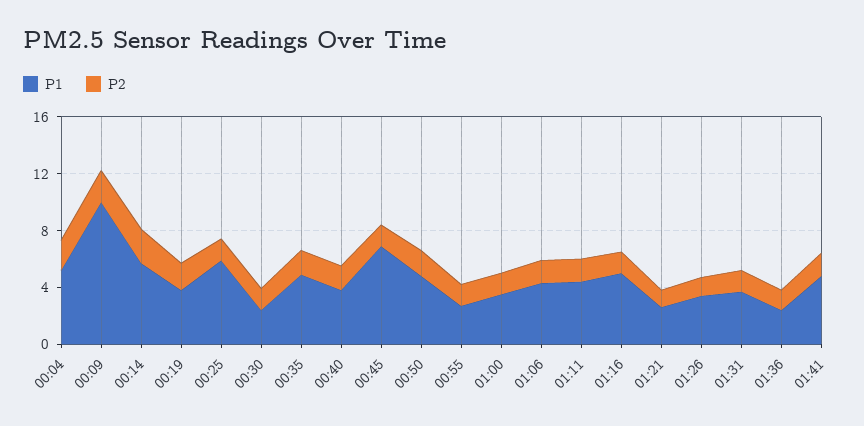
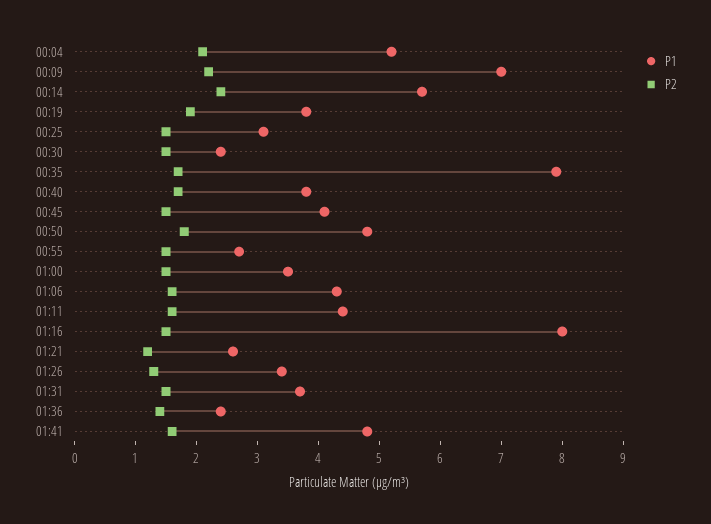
  {
    "P1": {
      "00:04": 5,
-     "00:09": 10,
+     "00:09": 7,
      "00:14": 5.5,
      "00:19": 4,
-     "00:25": 6,
+     "00:25": 3,
      "00:30": 2.5,
-     "00:35": 5,
+     "00:35": 8,
      "00:40": 4,
-     "00:45": 7,
+     "00:45": 4,
      "00:50": 5,
      "00:55": 2.5,
      "01:00": 3.5,
      "01:06": 4.5,
      "01:11": 4.5,
-     "01:16": 5,
+     "01:16": 8,
      "01:21": 2.5,
      "01:26": 3.5,
      "01:31": 3.5,
      "01:36": 2.5,
      "01:41": 5
    },
    "P2": {
      "00:04": 2,
      "00:09": 2,
      "00:14": 2.5,
      "00:19": 2,
      "00:25": 1.5,
      "00:30": 1.5,
      "00:35": 1.5,
      "00:40": 1.5,
      "00:45": 1.5,
      "00:50": 2,
      "00:55": 1.5,
      "01:00": 1.5,
      "01:06": 1.5,
      "01:11": 1.5,
      "01:16": 1.5,
      "01:21": 1,
      "01:26": 1.5,
      "01:31": 1.5,
      "01:36": 1.5,
      "01:41": 1.5
    }
  }

